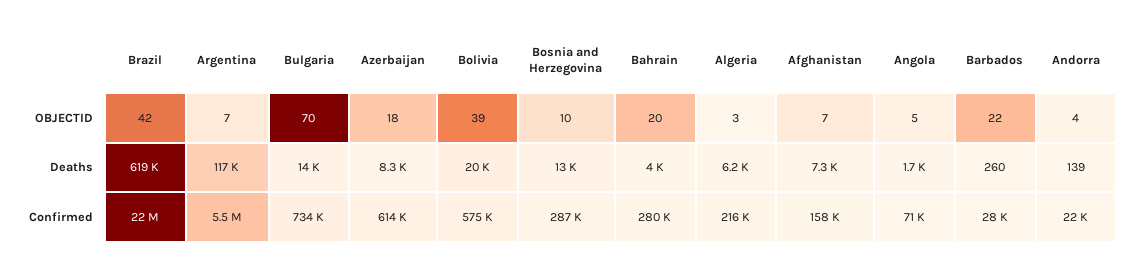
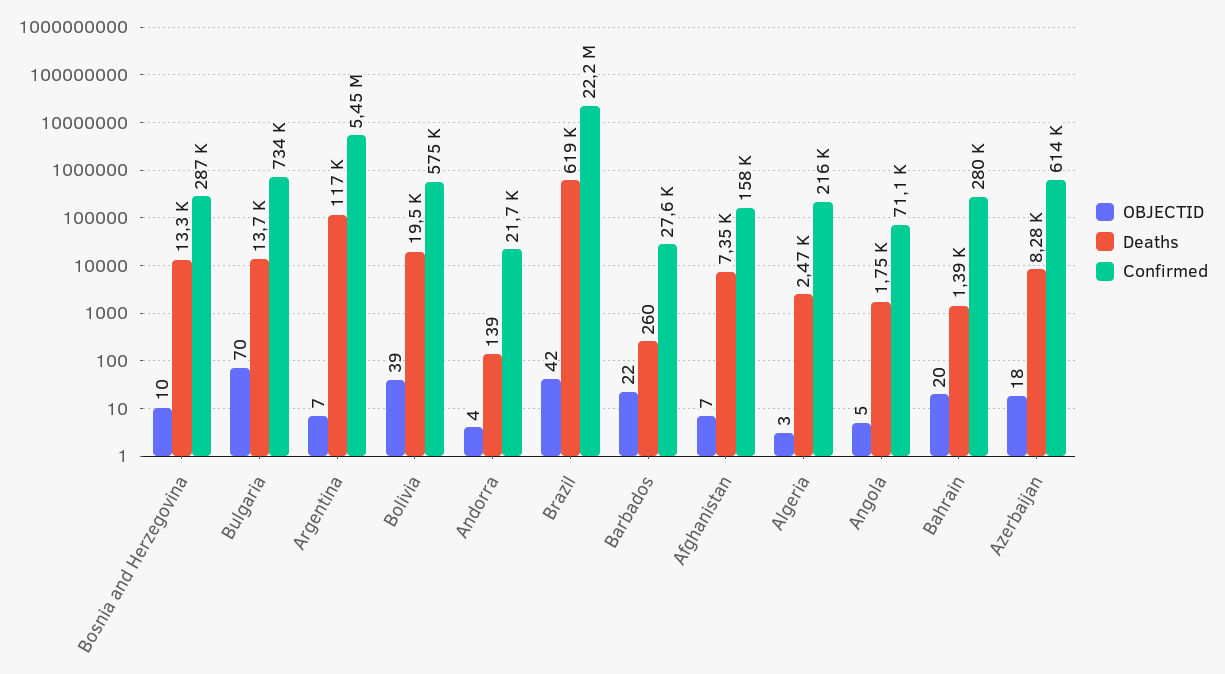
  {
    "OBJECTID": {
      "Brazil": 42,
      "Argentina": 7,
      "Bulgaria": 70,
      "Azerbaijan": 18,
      "Bolivia": 39,
      "Bosnia and Herzegovina": 10,
      "Bahrain": 20,
      "Algeria": 3,
      "Afghanistan": 7,
      "Angola": 5,
      "Barbados": 22,
      "Andorra": 4
    },
    "Deaths": {
      "Brazil": 619000,
      "Argentina": 117000,
      "Bulgaria": 13700,
      "Azerbaijan": 8280,
      "Bolivia": 19500,
      "Bosnia and Herzegovina": 13300,
-     "Bahrain": 4000,
+     "Bahrain": 1390,
-     "Algeria": 6200,
+     "Algeria": 2470,
      "Afghanistan": 7350,
      "Angola": 1750,
      "Barbados": 260,
      "Andorra": 139
    },
    "Confirmed": {
      "Brazil": 22200000,
      "Argentina": 5450000,
      "Bulgaria": 734000,
      "Azerbaijan": 614000,
      "Bolivia": 575000,
      "Bosnia and Herzegovina": 287000,
      "Bahrain": 280000,
      "Algeria": 216000,
      "Afghanistan": 158000,
      "Angola": 71100,
      "Barbados": 27600,
      "Andorra": 21700
    }
  }

